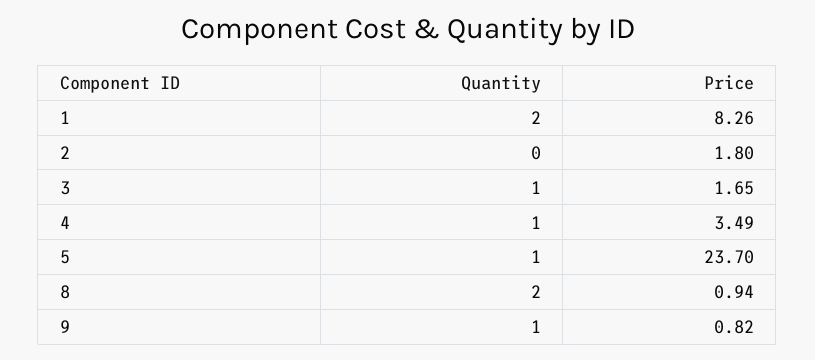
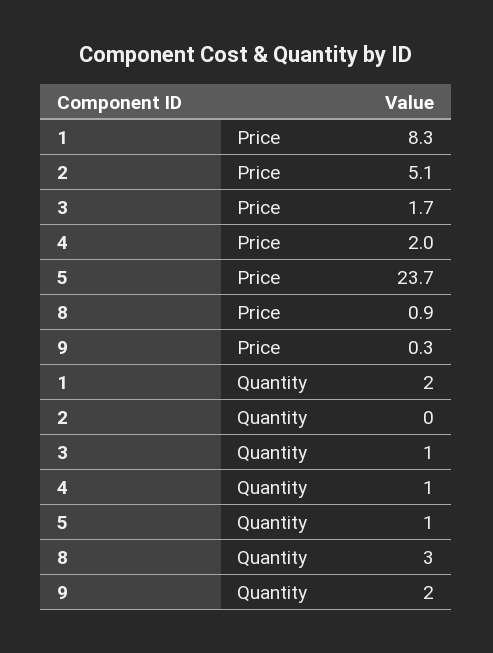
  {
    "Quantity": {
      "1": 2,
      "2": 0,
      "3": 1,
      "4": 1,
      "5": 1,
-     "8": 2,
+     "8": 3,
-     "9": 1
+     "9": 2
    },
    "Price": {
      "1": 8.26,
-     "2": 1.8,
+     "2": 5.1,
      "3": 1.65,
-     "4": 3.49,
+     "4": 2,
      "5": 23.7,
      "8": 0.94,
-     "9": 0.82
+     "9": 0.3
    }
  }

